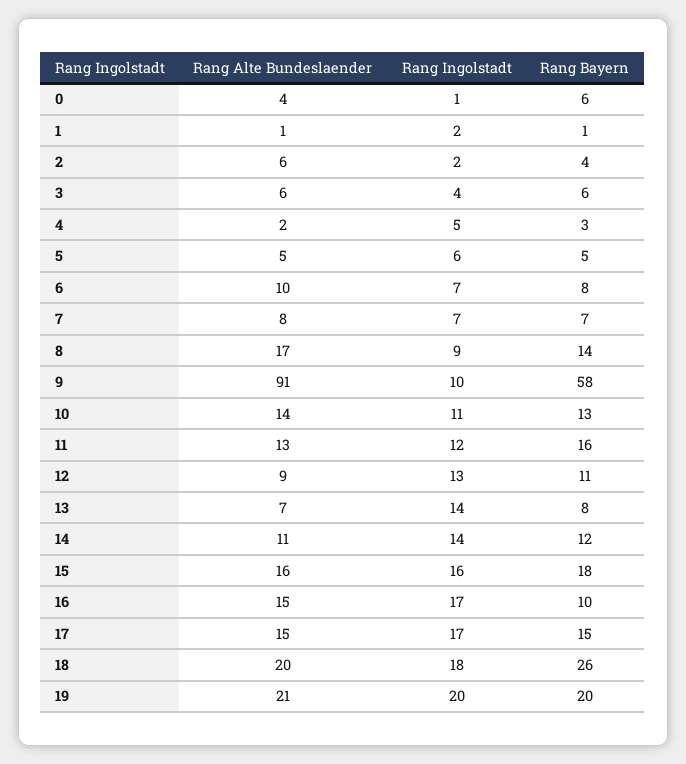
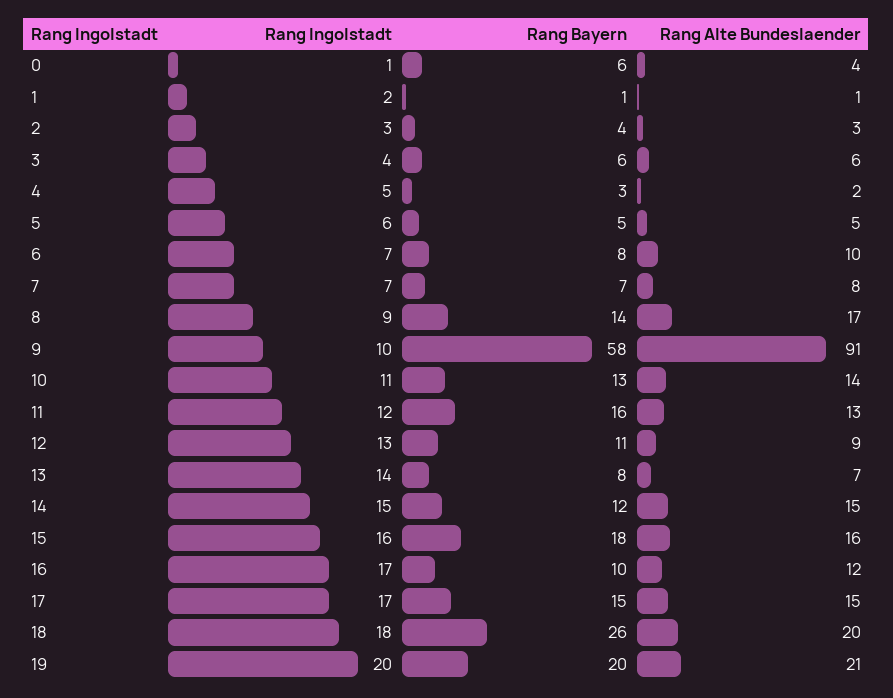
  {
    "Rang Alte Bundeslaender": {
      "0": 4,
      "1": 1,
-     "2": 6,
+     "2": 3,
      "3": 6,
      "4": 2,
      "5": 5,
      "6": 10,
      "7": 8,
      "8": 17,
      "9": 91,
      "10": 14,
      "11": 13,
      "12": 9,
      "13": 7,
-     "14": 11,
+     "14": 15,
      "15": 16,
-     "16": 15,
+     "16": 12,
      "17": 15,
      "18": 20,
      "19": 21
    },
    "Rang Ingolstadt": {
      "0": 1,
      "1": 2,
-     "2": 2,
+     "2": 3,
      "3": 4,
      "4": 5,
      "5": 6,
      "6": 7,
      "7": 7,
      "8": 9,
      "9": 10,
      "10": 11,
      "11": 12,
      "12": 13,
      "13": 14,
-     "14": 14,
+     "14": 15,
      "15": 16,
      "16": 17,
      "17": 17,
      "18": 18,
      "19": 20
    },
    "Rang Bayern": {
      "0": 6,
      "1": 1,
      "2": 4,
      "3": 6,
      "4": 3,
      "5": 5,
      "6": 8,
      "7": 7,
      "8": 14,
      "9": 58,
      "10": 13,
      "11": 16,
      "12": 11,
      "13": 8,
      "14": 12,
      "15": 18,
      "16": 10,
      "17": 15,
      "18": 26,
      "19": 20
    }
  }

